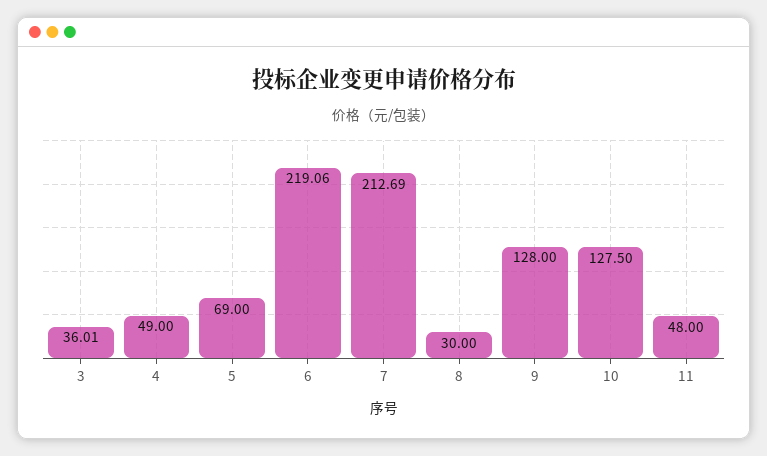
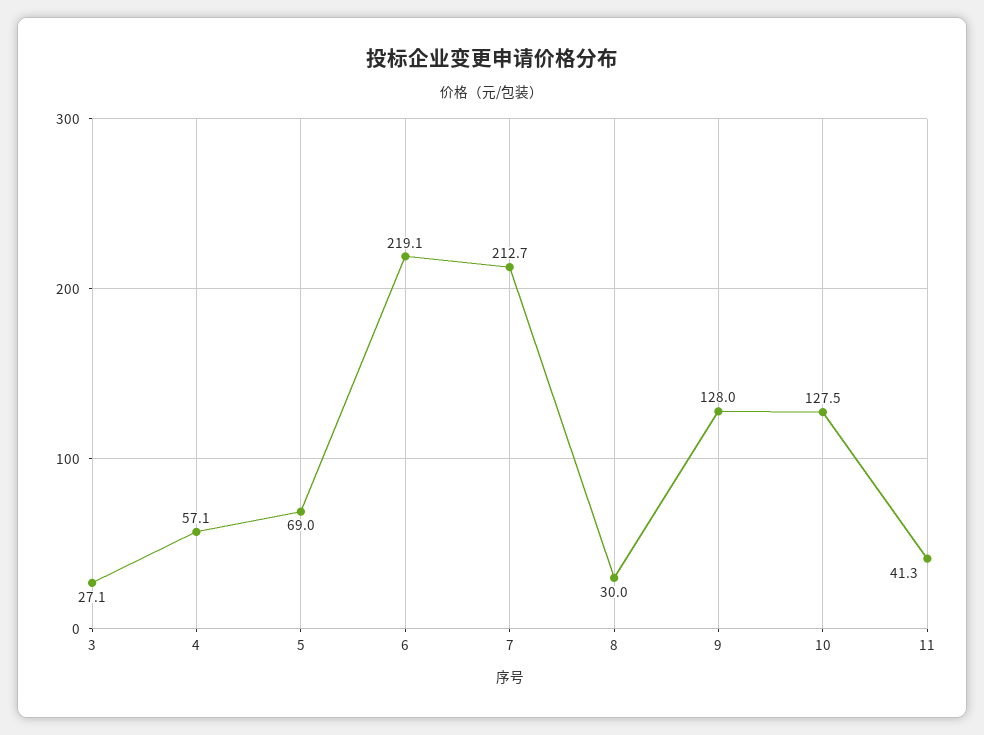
  {
-   "3": 36.01,
+   "3": 27.1,
-   "4": 49,
+   "4": 57.1,
    "5": 69,
    "6": 219.06,
    "7": 212.69,
    "8": 30,
    "9": 128,
    "10": 127.5,
-   "11": 48
+   "11": 41.3
  }

